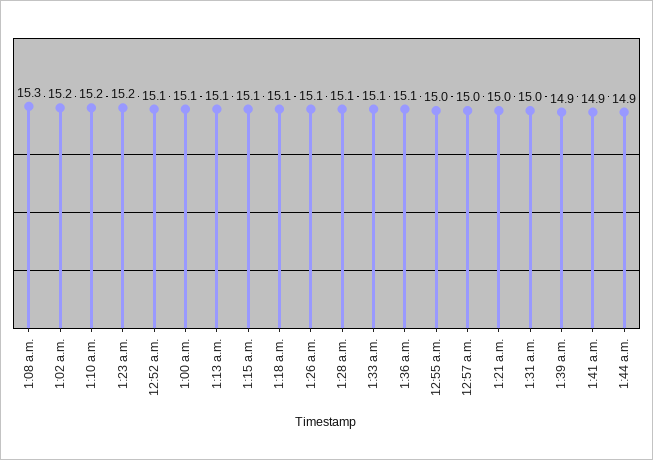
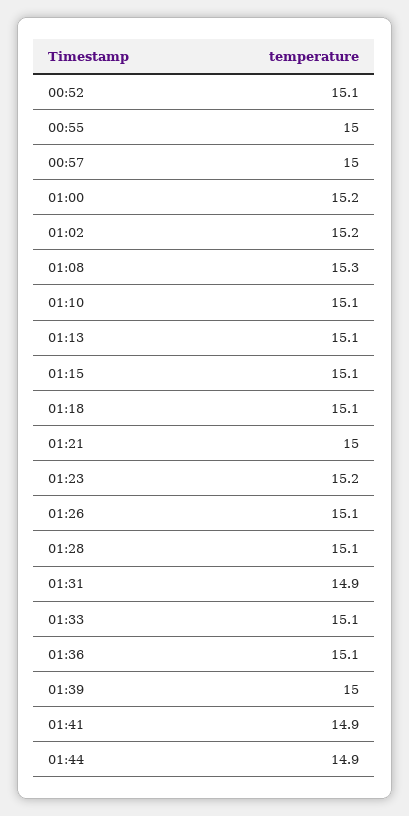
  {
    "1:08 a.m.": 15.3,
    "1:02 a.m.": 15.2,
-   "1:10 a.m.": 15.2,
+   "1:10 a.m.": 15.1,
    "1:23 a.m.": 15.2,
    "12:52 a.m.": 15.1,
-   "1:00 a.m.": 15.1,
+   "1:00 a.m.": 15.2,
    "1:13 a.m.": 15.1,
    "1:15 a.m.": 15.1,
    "1:18 a.m.": 15.1,
    "1:26 a.m.": 15.1,
    "1:28 a.m.": 15.1,
    "1:33 a.m.": 15.1,
    "1:36 a.m.": 15.1,
    "12:55 a.m.": 15,
    "12:57 a.m.": 15,
    "1:21 a.m.": 15,
-   "1:31 a.m.": 15,
+   "1:31 a.m.": 14.9,
-   "1:39 a.m.": 14.9,
+   "1:39 a.m.": 15,
    "1:41 a.m.": 14.9,
    "1:44 a.m.": 14.9
  }

